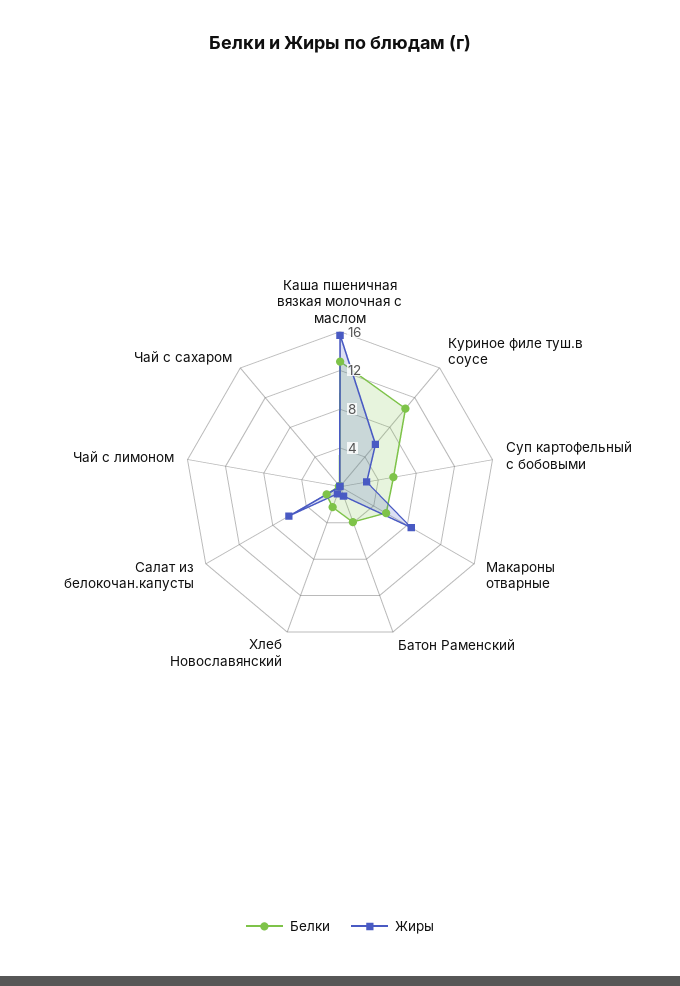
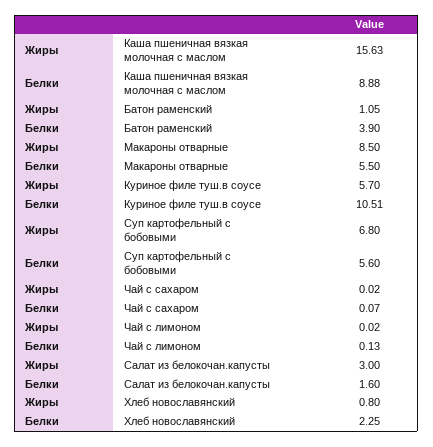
  {
    "Белки": {
-     "Каша пшеничная вязкая молочная с маслом": 13,
+     "Каша пшеничная вязкая молочная с маслом": 8.88,
      "Куриное филе туш.в соусе": 10.51,
      "Суп картофельный с бобовыми": 5.6,
      "Макароны отварные": 5.5,
      "Батон Раменский": 3.9,
      "Хлеб Новославянский": 2.25,
      "Салат из белокочан.капусты": 1.6,
      "Чай с лимоном": 0.13,
      "Чай с сахаром": 0.07
    },
    "Жиры": {
      "Каша пшеничная вязкая молочная с маслом": 15.63,
      "Куриное филе туш.в соусе": 5.7,
-     "Суп картофельный с бобовыми": 3,
+     "Суп картофельный с бобовыми": 6.8,
      "Макароны отварные": 8.5,
      "Батон Раменский": 1.05,
      "Хлеб Новославянский": 0.8,
-     "Салат из белокочан.капусты": 6,
+     "Салат из белокочан.капусты": 3,
      "Чай с лимоном": 0.02,
      "Чай с сахаром": 0.02
    }
  }

